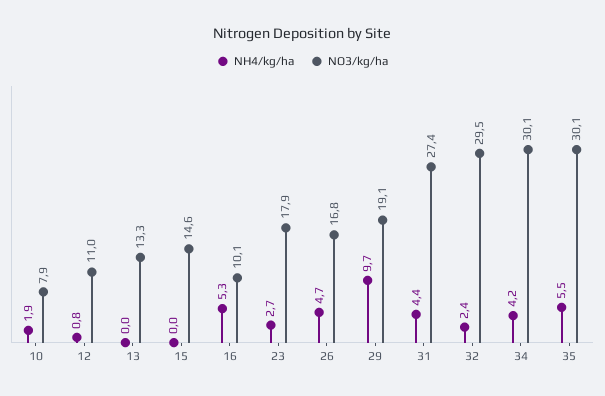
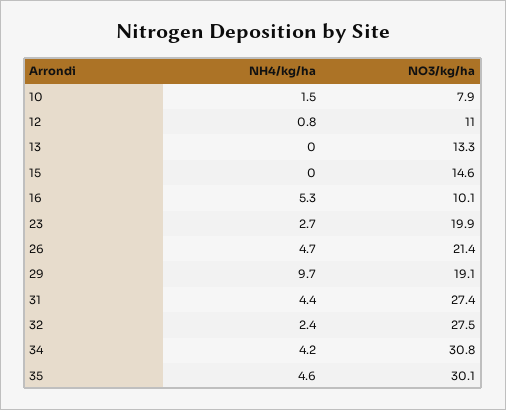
  {
    "NH4/kg/ha": {
-     "10": 1.9,
+     "10": 1.5,
      "12": 0.8,
      "13": 0,
      "15": 0,
      "16": 5.3,
      "23": 2.7,
      "26": 4.7,
      "29": 9.7,
      "31": 4.4,
      "32": 2.4,
      "34": 4.2,
-     "35": 5.5
+     "35": 4.6
    },
    "NO3/kg/ha": {
      "10": 7.9,
      "12": 11,
      "13": 13.3,
      "15": 14.6,
      "16": 10.1,
-     "23": 17.9,
+     "23": 19.9,
-     "26": 16.8,
+     "26": 21.4,
      "29": 19.1,
      "31": 27.4,
-     "32": 29.5,
+     "32": 27.5,
-     "34": 30.1,
+     "34": 30.8,
      "35": 30.1
    }
  }

